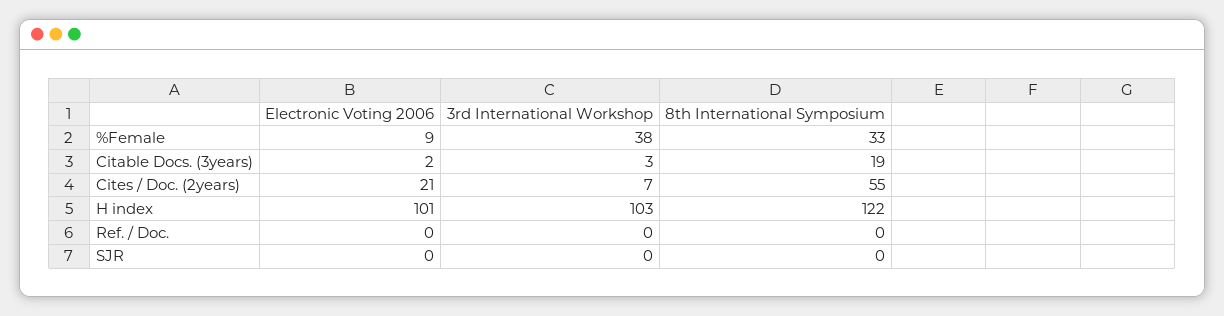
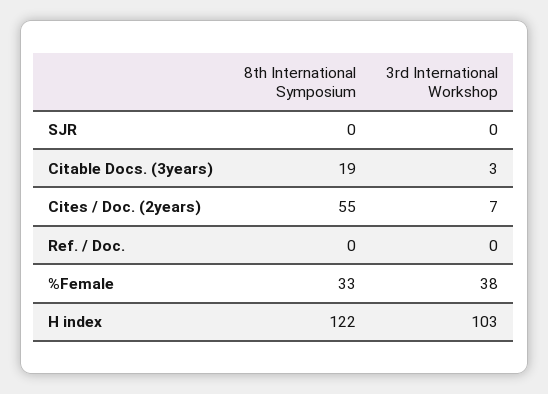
  {
-   "Electronic Voting 2006": {
-     "%Female": 9,
-     "Citable Docs. (3years)": 2,
-     "Cites / Doc. (2years)": 21,
-     "H index": 101,
-     "Ref. / Doc.": 0,
-     "SJR": 0
-   },
    "3rd International Workshop": {
      "%Female": 38,
      "Citable Docs. (3years)": 3,
      "Cites / Doc. (2years)": 7,
      "H index": 103,
      "Ref. / Doc.": 0,
      "SJR": 0
    },
    "8th International Symposium": {
      "%Female": 33,
      "Citable Docs. (3years)": 19,
      "Cites / Doc. (2years)": 55,
      "H index": 122,
      "Ref. / Doc.": 0,
      "SJR": 0
    }
  }

